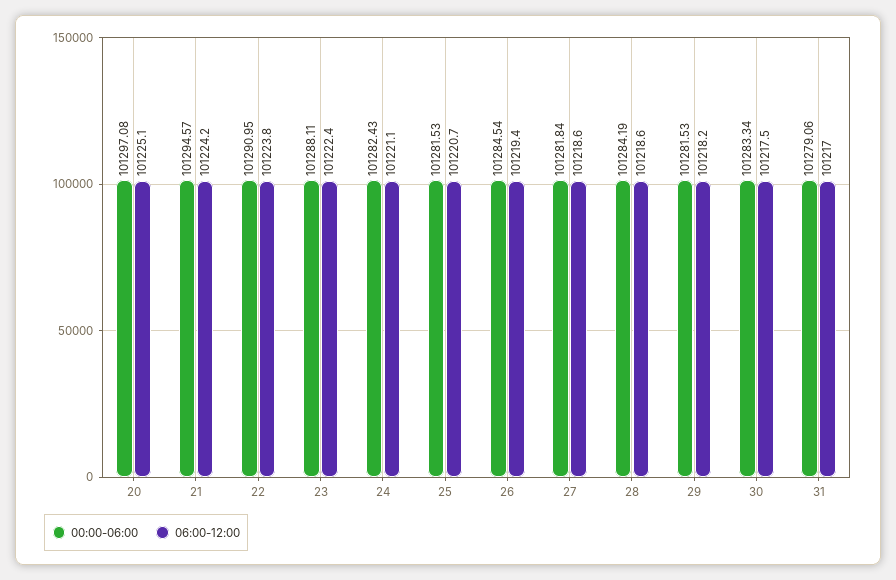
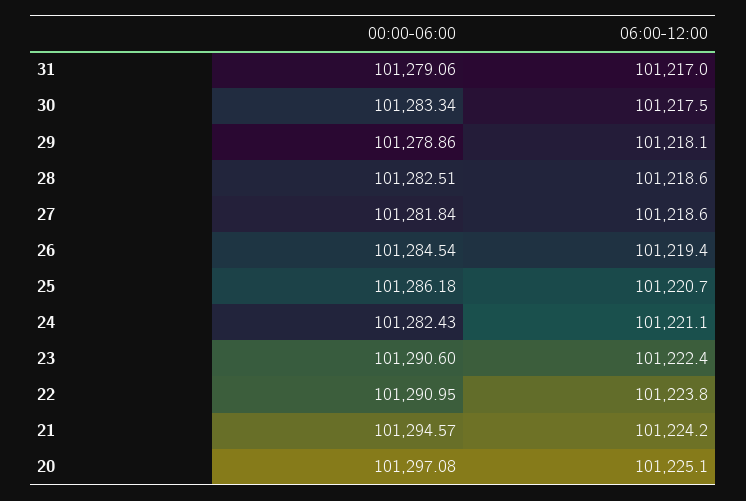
  {
    "00:00-06:00": {
      "20": 101297.08,
      "21": 101294.57,
      "22": 101290.95,
-     "23": 101288.11,
+     "23": 101290.6,
      "24": 101282.43,
-     "25": 101281.53,
+     "25": 101286.18,
      "26": 101284.54,
      "27": 101281.84,
-     "28": 101284.19,
+     "28": 101282.51,
-     "29": 101281.53,
+     "29": 101278.86,
      "30": 101283.34,
      "31": 101279.06
    },
    "06:00-12:00": {
      "20": 101225.1,
      "21": 101224.2,
      "22": 101223.8,
      "23": 101222.4,
      "24": 101221.1,
      "25": 101220.7,
      "26": 101219.4,
      "27": 101218.6,
      "28": 101218.6,
-     "29": 101218.2,
+     "29": 101218.1,
      "30": 101217.5,
      "31": 101217
    }
  }

